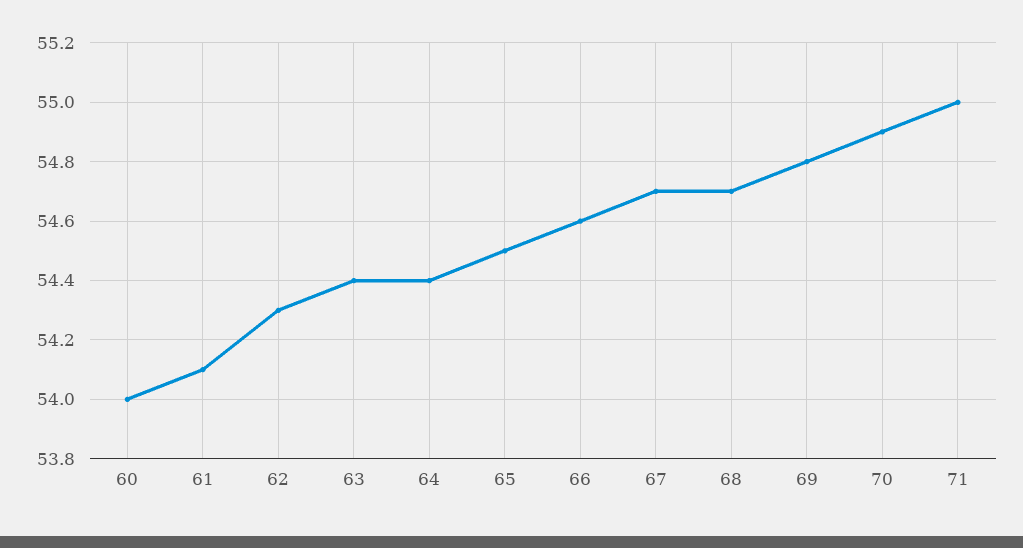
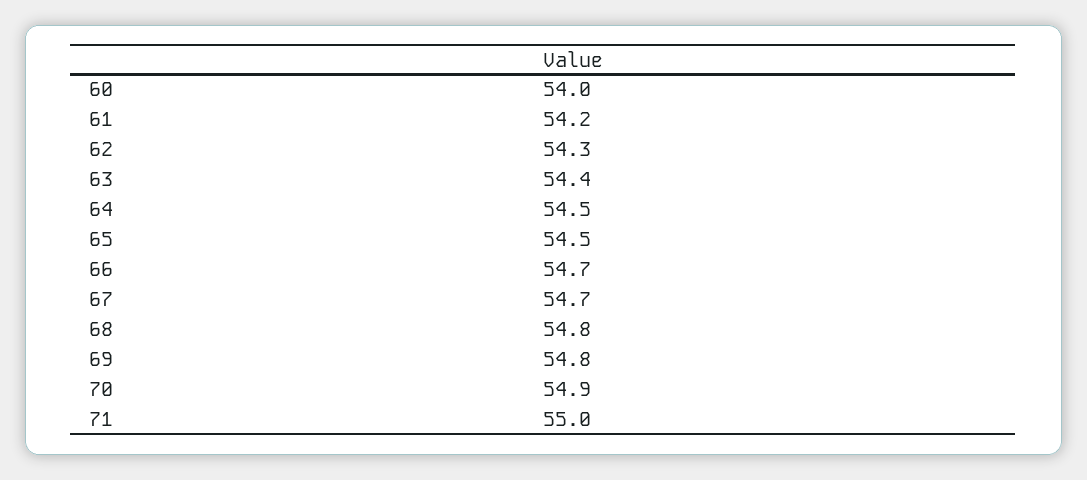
  {
    "60": 54,
-   "61": 54.1,
+   "61": 54.2,
    "62": 54.3,
    "63": 54.4,
-   "64": 54.4,
+   "64": 54.5,
    "65": 54.5,
-   "66": 54.6,
+   "66": 54.7,
    "67": 54.7,
-   "68": 54.7,
+   "68": 54.8,
    "69": 54.8,
    "70": 54.9,
    "71": 55
  }

